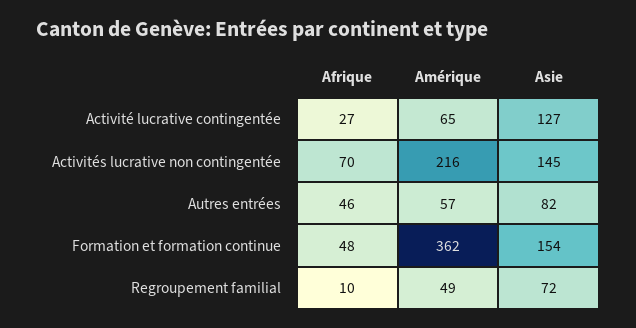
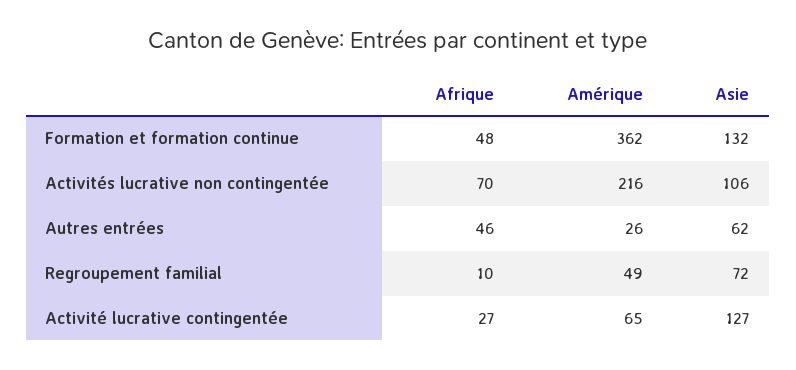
  {
    "Afrique": {
      "Activité lucrative contingentée": 27,
      "Activités lucrative non contingentée": 70,
      "Autres entrées": 46,
      "Formation et formation continue": 48,
      "Regroupement familial": 10
    },
    "Amérique": {
      "Activité lucrative contingentée": 65,
      "Activités lucrative non contingentée": 216,
-     "Autres entrées": 57,
+     "Autres entrées": 26,
      "Formation et formation continue": 362,
      "Regroupement familial": 49
    },
    "Asie": {
      "Activité lucrative contingentée": 127,
-     "Activités lucrative non contingentée": 145,
+     "Activités lucrative non contingentée": 106,
-     "Autres entrées": 82,
+     "Autres entrées": 62,
-     "Formation et formation continue": 154,
+     "Formation et formation continue": 132,
      "Regroupement familial": 72
    }
  }

